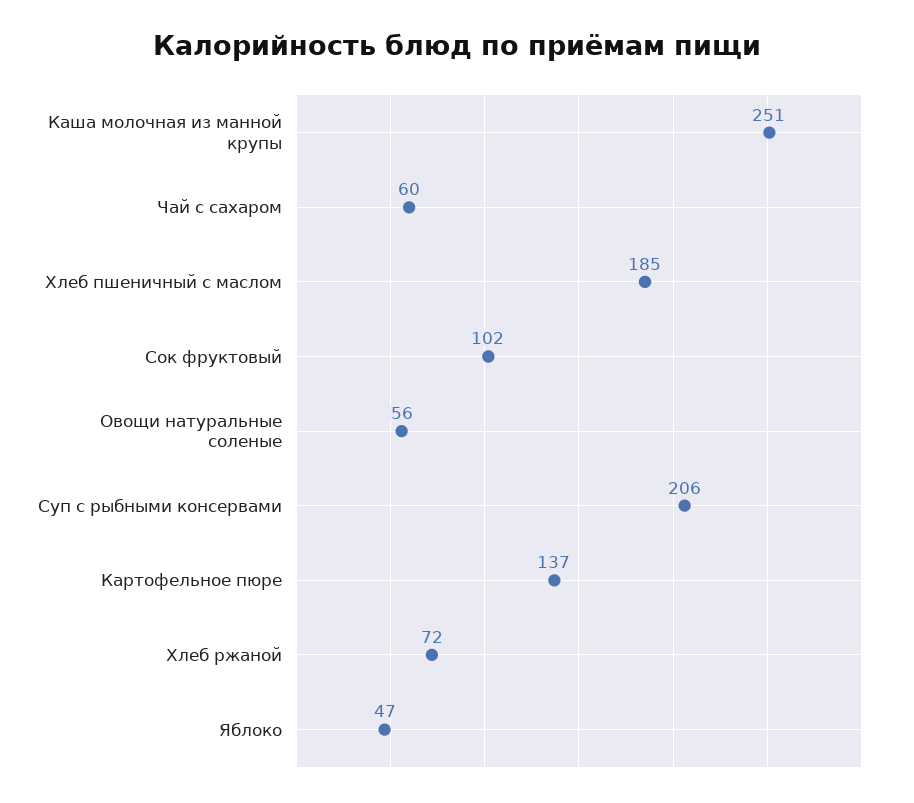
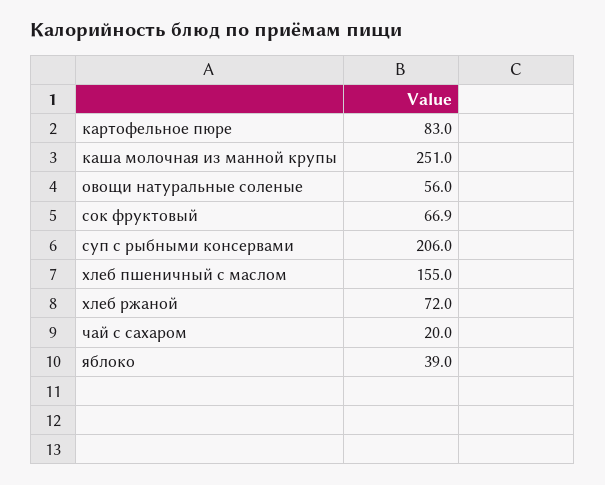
  {
    "Каша молочная из манной крупы": 251,
-   "Чай с сахаром": 60,
+   "Чай с сахаром": 20,
-   "Хлеб пшеничный с маслом": 185,
+   "Хлеб пшеничный с маслом": 155,
-   "Сок фруктовый": 102,
+   "Сок фруктовый": 66.9,
    "Овощи натуральные соленые": 56,
    "Суп с рыбными консервами": 206,
-   "Картофельное пюре": 137,
+   "Картофельное пюре": 83,
    "Хлеб ржаной": 72,
-   "Яблоко": 47
+   "Яблоко": 39
  }

